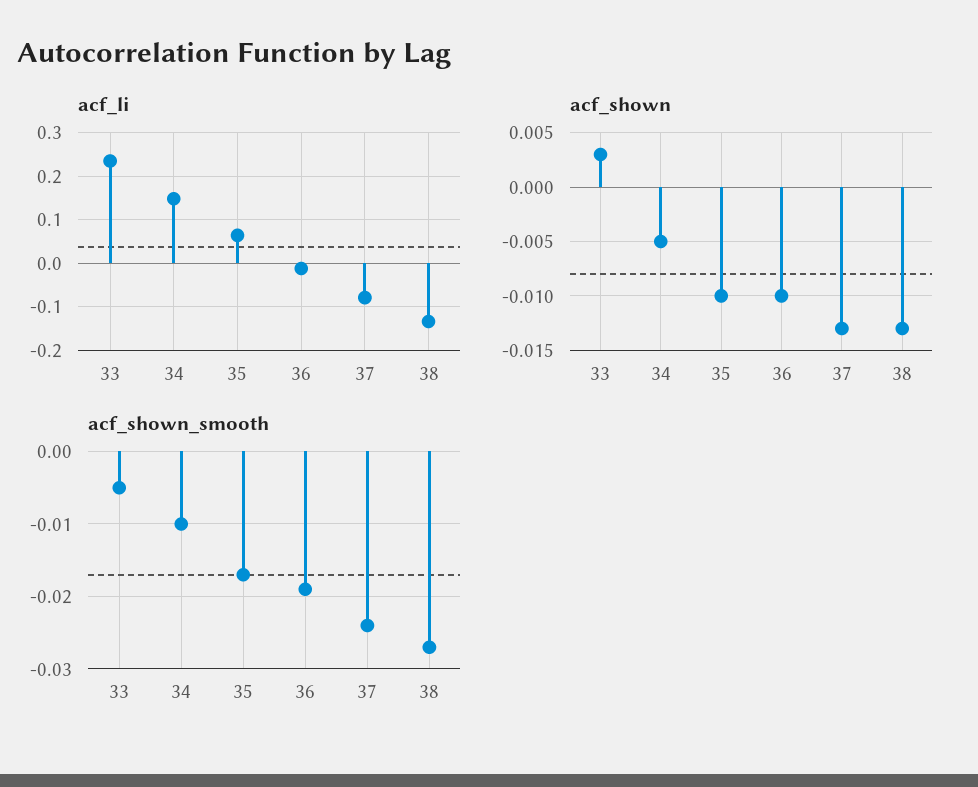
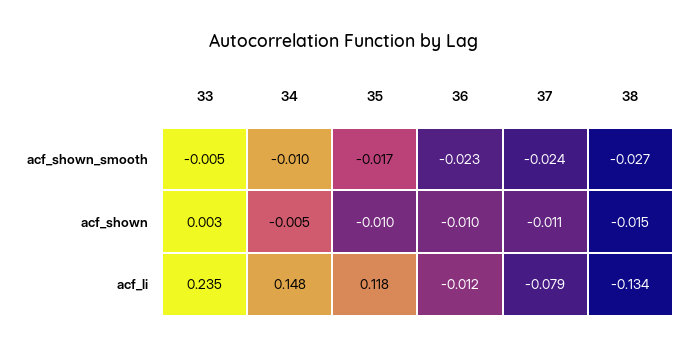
  {
    "acf_li": {
      "33": 0.235,
      "34": 0.148,
-     "35": 0.06,
+     "35": 0.118,
      "36": -0.012,
      "37": -0.079,
      "38": -0.134
    },
    "acf_shown": {
      "33": 0.003,
      "34": -0.005,
      "35": -0.01,
      "36": -0.01,
-     "37": -0.013,
+     "37": -0.011,
-     "38": -0.013
+     "38": -0.015
    },
    "acf_shown_smooth": {
      "33": -0.005,
      "34": -0.01,
      "35": -0.017,
-     "36": -0.019,
+     "36": -0.023,
      "37": -0.024,
      "38": -0.027
    }
  }

